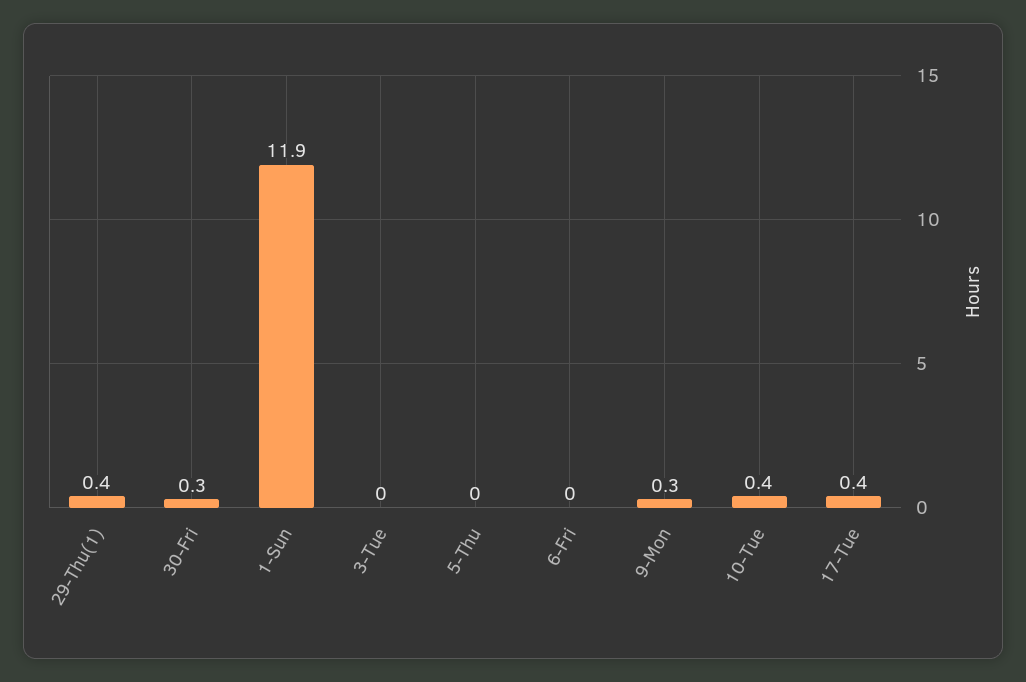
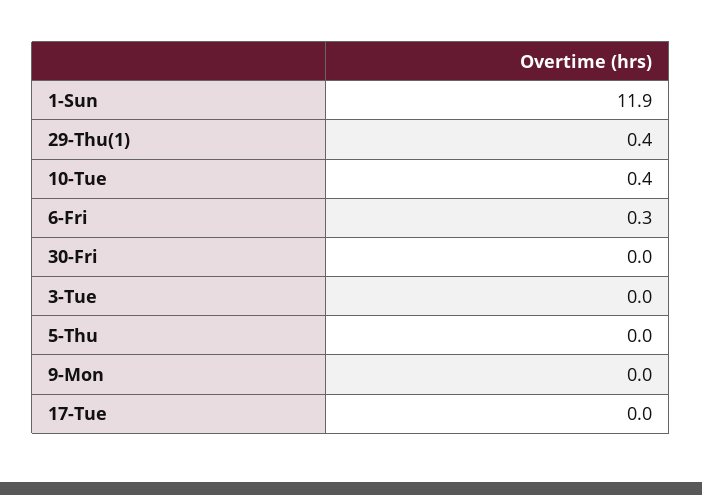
  {
    "29-Thu(1)": 0.4,
-   "30-Fri": 0.3,
+   "30-Fri": 0,
    "1-Sun": 11.9,
    "3-Tue": 0,
    "5-Thu": 0,
-   "6-Fri": 0,
+   "6-Fri": 0.3,
-   "9-Mon": 0.3,
+   "9-Mon": 0,
    "10-Tue": 0.4,
-   "17-Tue": 0.4
+   "17-Tue": 0
  }

